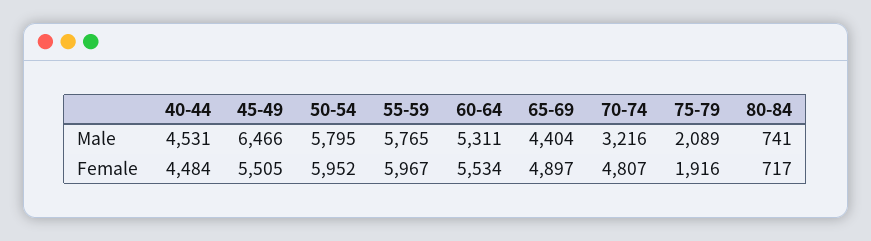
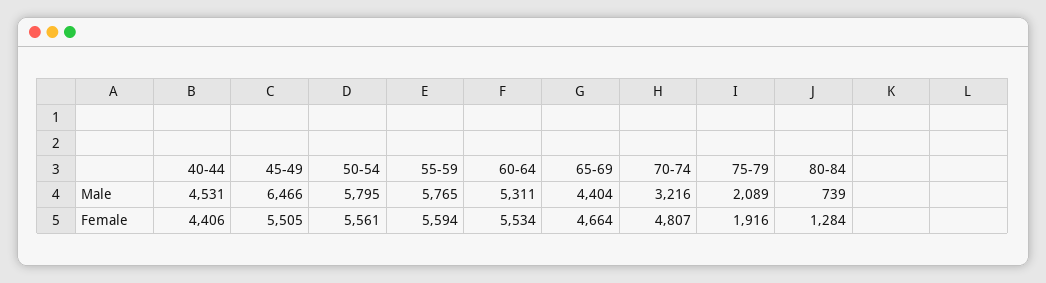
  {
    "40-44": {
      "Male": 4531,
-     "Female": 4484
+     "Female": 4406
    },
    "45-49": {
      "Male": 6466,
      "Female": 5505
    },
    "50-54": {
      "Male": 5795,
-     "Female": 5952
+     "Female": 5561
    },
    "55-59": {
      "Male": 5765,
-     "Female": 5967
+     "Female": 5594
    },
    "60-64": {
      "Male": 5311,
      "Female": 5534
    },
    "65-69": {
      "Male": 4404,
-     "Female": 4897
+     "Female": 4664
    },
    "70-74": {
      "Male": 3216,
      "Female": 4807
    },
    "75-79": {
      "Male": 2089,
      "Female": 1916
    },
    "80-84": {
-     "Male": 741,
+     "Male": 739,
-     "Female": 717
+     "Female": 1284
    }
  }

